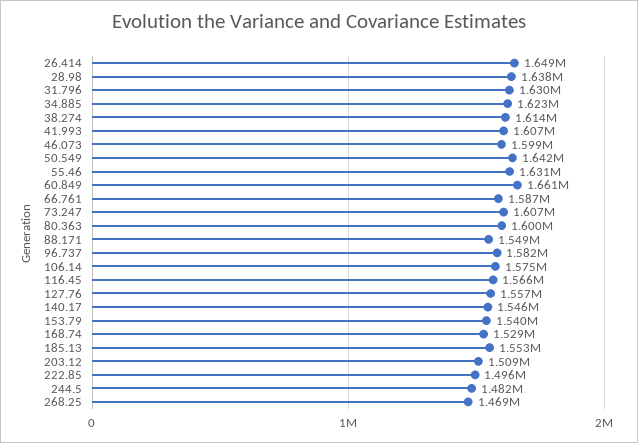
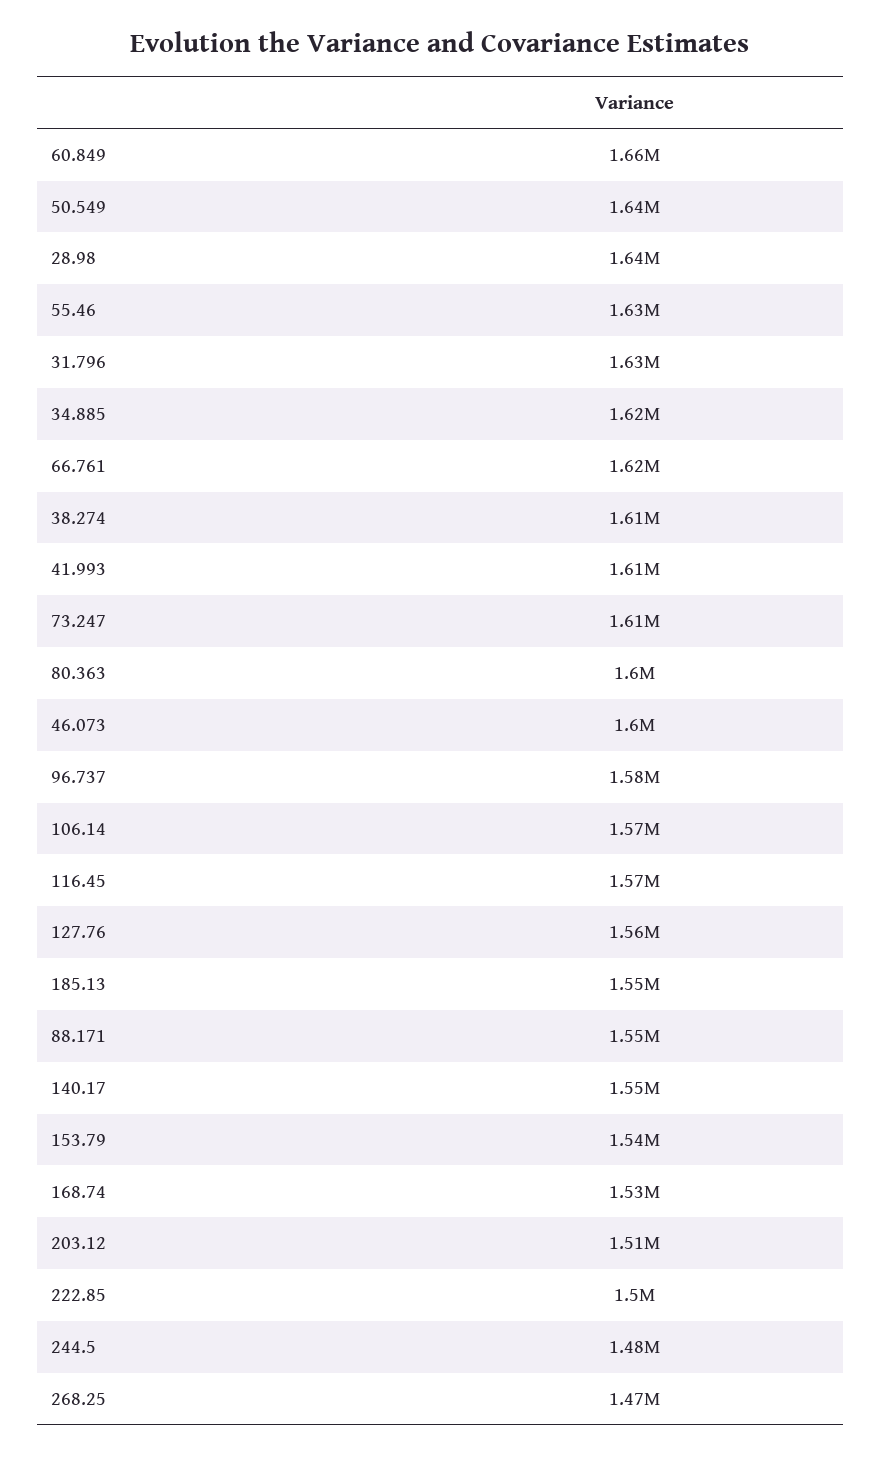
  {
-   "26.414": 1649000,
    "28.98": 1638000,
    "31.796": 1630000,
    "34.885": 1623000,
    "38.274": 1614000,
    "41.993": 1607000,
    "46.073": 1599000,
    "50.549": 1642000,
    "55.46": 1631000,
    "60.849": 1661000,
-   "66.761": 1587000,
+   "66.761": 1620000,
    "73.247": 1607000,
    "80.363": 1600000,
    "88.171": 1549000,
    "96.737": 1582000,
    "106.14": 1575000,
    "116.45": 1566000,
    "127.76": 1557000,
    "140.17": 1546000,
    "153.79": 1540000,
    "168.74": 1529000,
    "185.13": 1553000,
    "203.12": 1509000,
    "222.85": 1496000,
    "244.5": 1482000,
    "268.25": 1469000
  }

